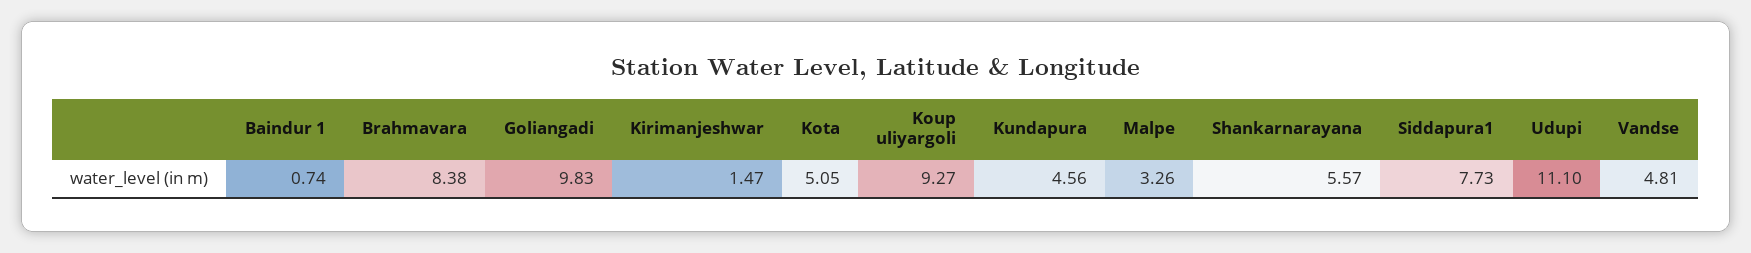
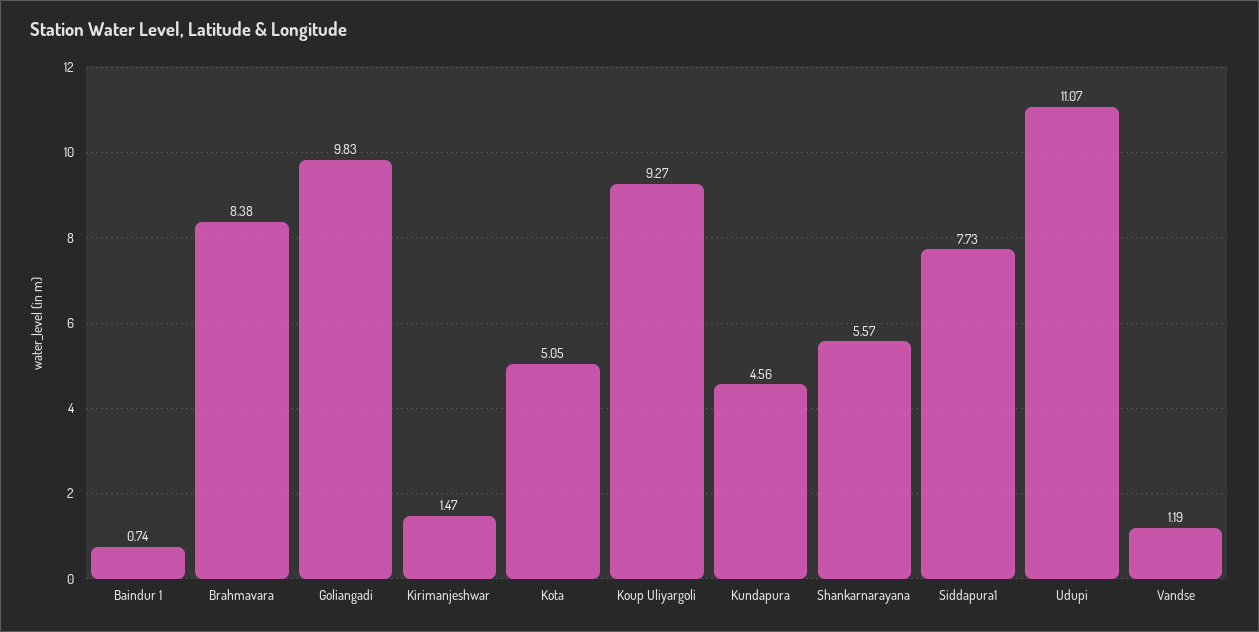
  {
    "Baindur 1": 0.74,
    "Brahmavara": 8.38,
    "Goliangadi": 9.83,
    "Kirimanjeshwar": 1.47,
    "Kota": 5.05,
    "Koup uliyargoli": 9.27,
    "Kundapura": 4.56,
-   "Malpe": 3.26,
    "Shankarnarayana": 5.57,
    "Siddapura1": 7.73,
-   "Udupi": 11.1,
+   "Udupi": 11.07,
-   "Vandse": 4.81
+   "Vandse": 1.19
  }

